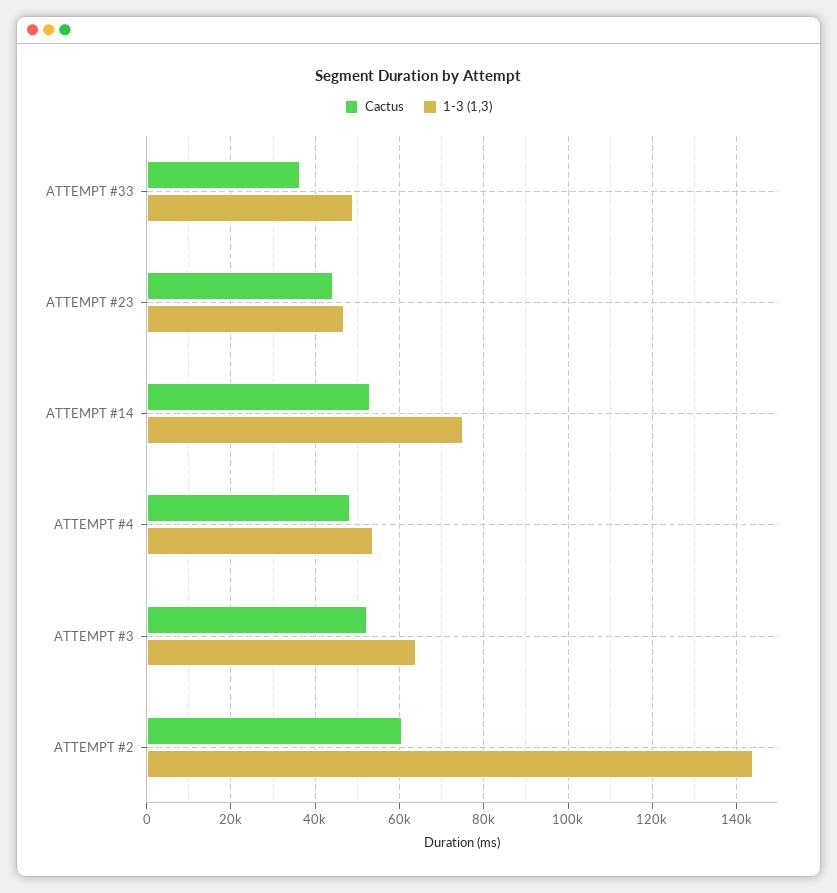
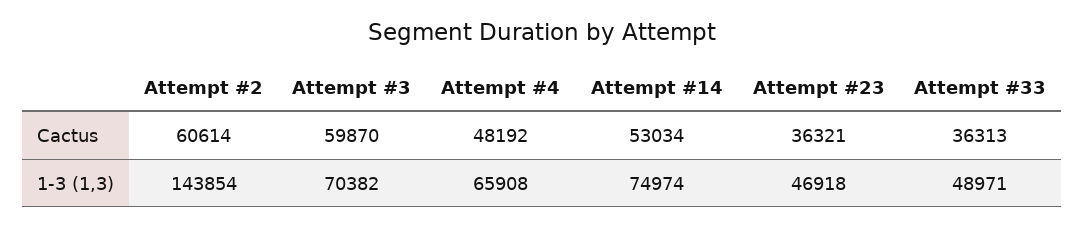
  {
    "Cactus": {
      "ATTEMPT #33": 36313,
-     "ATTEMPT #23": 44000,
+     "ATTEMPT #23": 36321,
      "ATTEMPT #14": 53034,
      "ATTEMPT #4": 48192,
-     "ATTEMPT #3": 52000,
+     "ATTEMPT #3": 59870,
      "ATTEMPT #2": 60614
    },
    "1-3 (1,3)": {
      "ATTEMPT #33": 48971,
      "ATTEMPT #23": 46918,
      "ATTEMPT #14": 74974,
-     "ATTEMPT #4": 54000,
+     "ATTEMPT #4": 65908,
-     "ATTEMPT #3": 64000,
+     "ATTEMPT #3": 70382,
      "ATTEMPT #2": 143854
    }
  }

